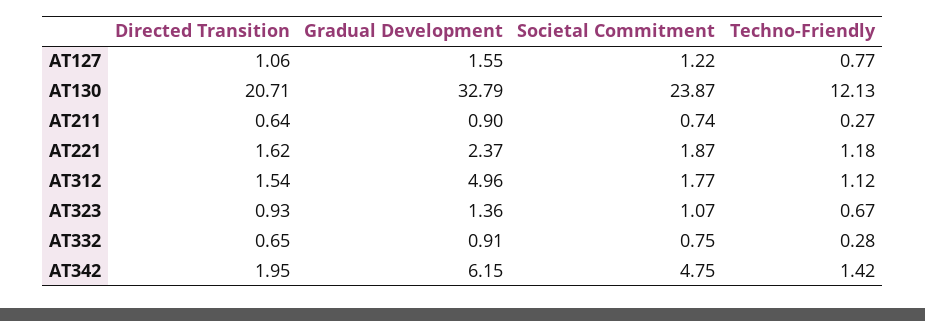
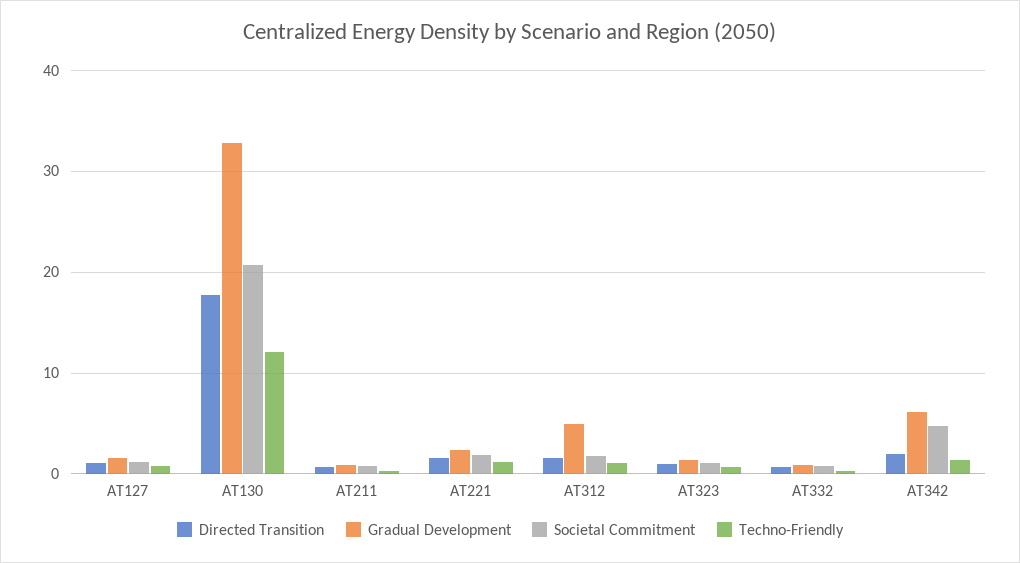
  {
    "Directed Transition": {
      "AT127": 1.06,
-     "AT130": 20.71,
+     "AT130": 18,
      "AT211": 0.64,
      "AT221": 1.62,
      "AT312": 1.54,
      "AT323": 0.93,
      "AT332": 0.65,
      "AT342": 1.95
    },
    "Gradual Development": {
      "AT127": 1.55,
      "AT130": 32.79,
      "AT211": 0.9,
      "AT221": 2.37,
      "AT312": 4.96,
      "AT323": 1.36,
      "AT332": 0.91,
      "AT342": 6.15
    },
    "Societal Commitment": {
      "AT127": 1.22,
-     "AT130": 23.87,
+     "AT130": 21,
      "AT211": 0.74,
      "AT221": 1.87,
      "AT312": 1.77,
      "AT323": 1.07,
      "AT332": 0.75,
      "AT342": 4.75
    },
    "Techno-Friendly": {
      "AT127": 0.77,
      "AT130": 12.13,
      "AT211": 0.27,
      "AT221": 1.18,
      "AT312": 1.12,
      "AT323": 0.67,
      "AT332": 0.28,
      "AT342": 1.42
    }
  }

